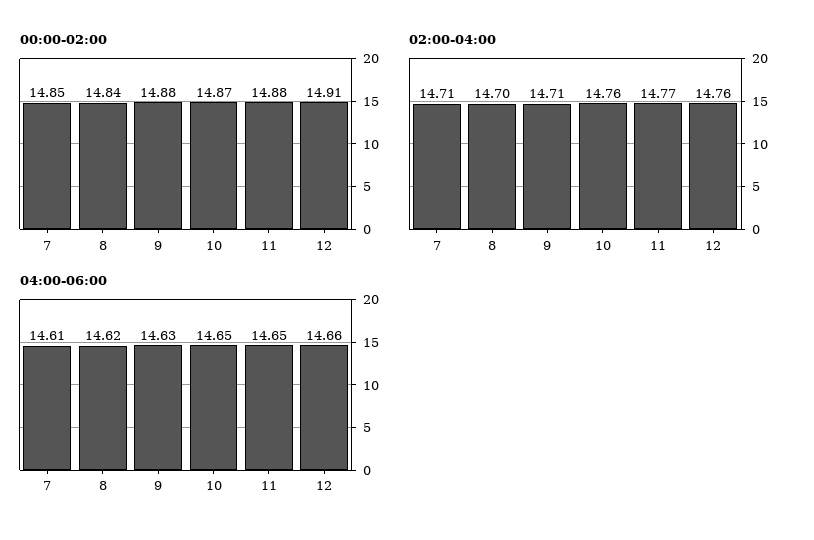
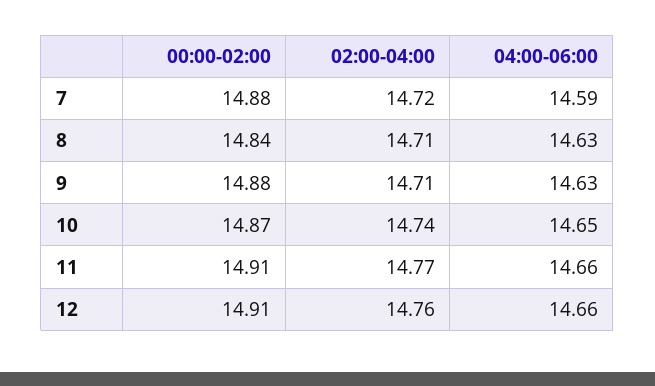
  {
    "00:00-02:00": {
-     "7": 14.85,
+     "7": 14.88,
      "8": 14.84,
      "9": 14.88,
      "10": 14.87,
-     "11": 14.88,
+     "11": 14.91,
      "12": 14.91
    },
    "02:00-04:00": {
-     "7": 14.71,
+     "7": 14.72,
-     "8": 14.7,
+     "8": 14.71,
      "9": 14.71,
-     "10": 14.76,
+     "10": 14.74,
      "11": 14.77,
      "12": 14.76
    },
    "04:00-06:00": {
-     "7": 14.61,
+     "7": 14.59,
-     "8": 14.62,
+     "8": 14.63,
      "9": 14.63,
      "10": 14.65,
-     "11": 14.65,
+     "11": 14.66,
      "12": 14.66
    }
  }

